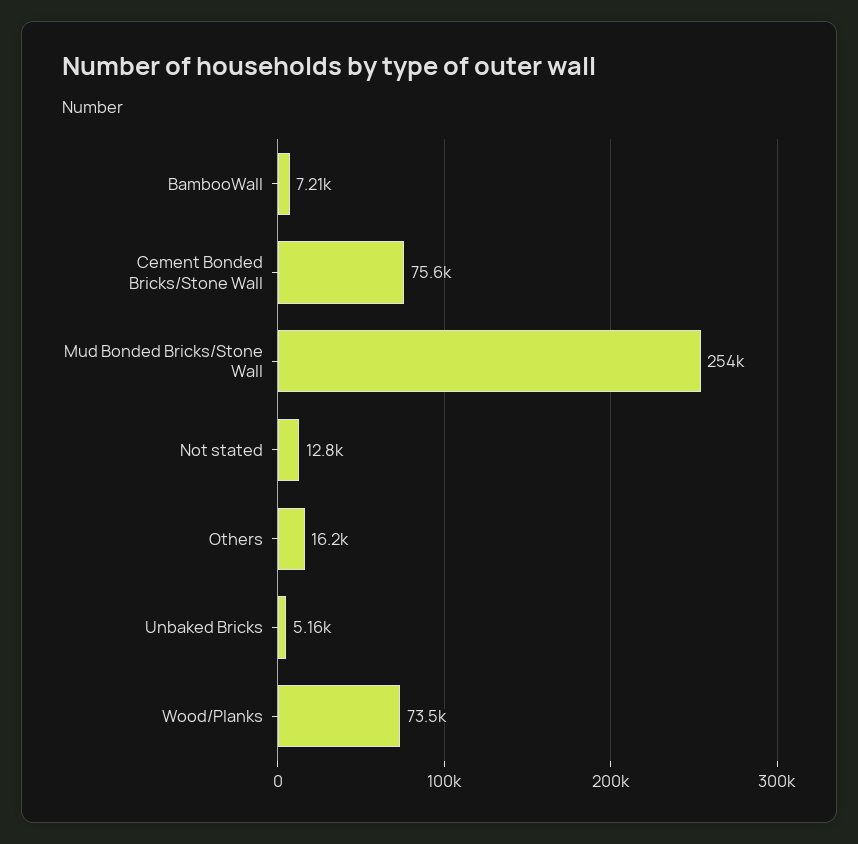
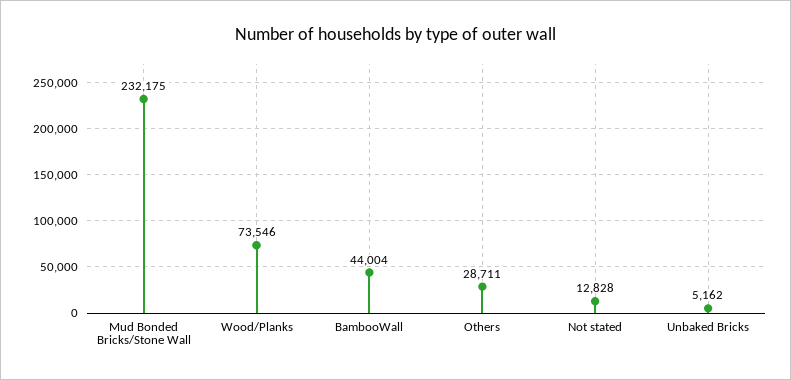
  {
-   "BambooWall": 7210,
+   "BambooWall": 44004,
-   "Cement Bonded Bricks/Stone Wall": 75600,
-   "Mud Bonded Bricks/Stone Wall": 254000,
+   "Mud Bonded Bricks/Stone Wall": 232175,
    "Not stated": 12828,
-   "Others": 16200,
+   "Others": 28711,
    "Unbaked Bricks": 5162,
    "Wood/Planks": 73546
  }

